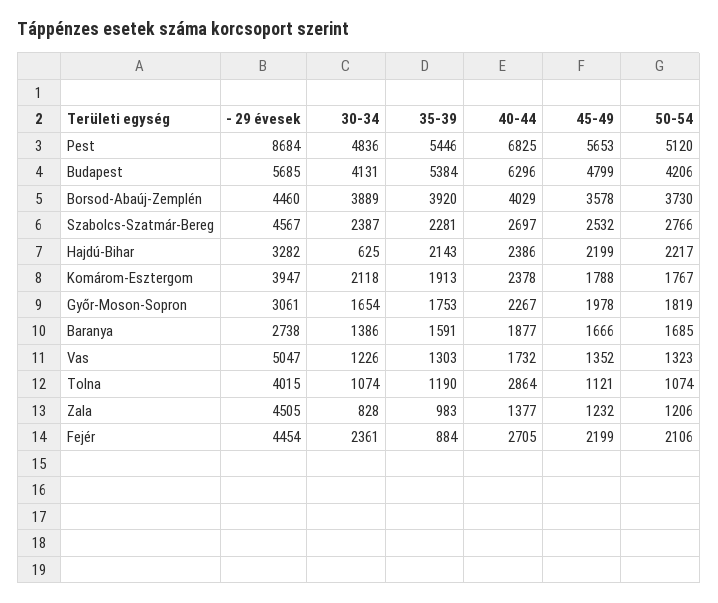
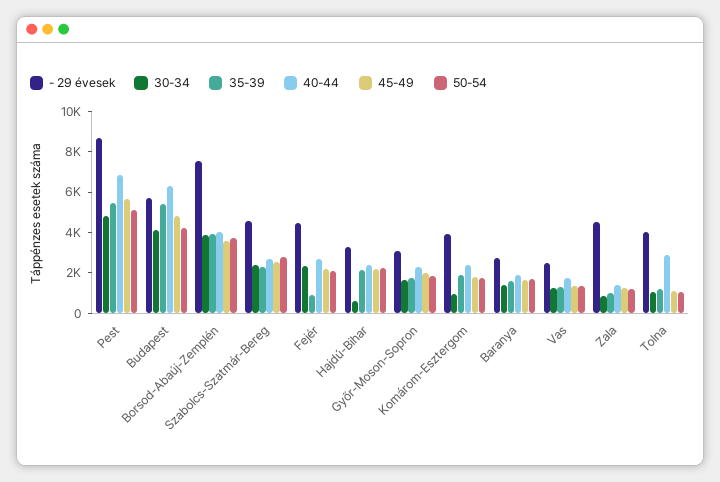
  {
    "- 29 évesek": {
      "Pest": 8684,
      "Budapest": 5685,
-     "Borsod-Abaúj-Zemplén": 4460,
+     "Borsod-Abaúj-Zemplén": 7500,
      "Szabolcs-Szatmár-Bereg": 4567,
      "Hajdú-Bihar": 3282,
      "Komárom-Esztergom": 3947,
      "Győr-Moson-Sopron": 3061,
      "Baranya": 2738,
-     "Vas": 5047,
+     "Vas": 2500,
      "Tolna": 4015,
      "Zala": 4505,
      "Fejér": 4454
    },
    "30-34": {
      "Pest": 4836,
      "Budapest": 4131,
      "Borsod-Abaúj-Zemplén": 3889,
      "Szabolcs-Szatmár-Bereg": 2387,
      "Hajdú-Bihar": 625,
-     "Komárom-Esztergom": 2118,
+     "Komárom-Esztergom": 1000,
      "Győr-Moson-Sopron": 1654,
      "Baranya": 1386,
      "Vas": 1226,
      "Tolna": 1074,
      "Zala": 828,
      "Fejér": 2361
    },
    "35-39": {
      "Pest": 5446,
      "Budapest": 5384,
      "Borsod-Abaúj-Zemplén": 3920,
      "Szabolcs-Szatmár-Bereg": 2281,
      "Hajdú-Bihar": 2143,
      "Komárom-Esztergom": 1913,
      "Győr-Moson-Sopron": 1753,
      "Baranya": 1591,
      "Vas": 1303,
      "Tolna": 1190,
      "Zala": 983,
      "Fejér": 884
    },
    "40-44": {
      "Pest": 6825,
      "Budapest": 6296,
      "Borsod-Abaúj-Zemplén": 4029,
      "Szabolcs-Szatmár-Bereg": 2697,
      "Hajdú-Bihar": 2386,
      "Komárom-Esztergom": 2378,
      "Győr-Moson-Sopron": 2267,
      "Baranya": 1877,
      "Vas": 1732,
      "Tolna": 2864,
      "Zala": 1377,
      "Fejér": 2705
    },
    "45-49": {
      "Pest": 5653,
      "Budapest": 4799,
      "Borsod-Abaúj-Zemplén": 3578,
      "Szabolcs-Szatmár-Bereg": 2532,
      "Hajdú-Bihar": 2199,
      "Komárom-Esztergom": 1788,
      "Győr-Moson-Sopron": 1978,
      "Baranya": 1666,
      "Vas": 1352,
      "Tolna": 1121,
      "Zala": 1232,
      "Fejér": 2199
    },
    "50-54": {
      "Pest": 5120,
      "Budapest": 4206,
      "Borsod-Abaúj-Zemplén": 3730,
      "Szabolcs-Szatmár-Bereg": 2766,
      "Hajdú-Bihar": 2217,
      "Komárom-Esztergom": 1767,
      "Győr-Moson-Sopron": 1819,
      "Baranya": 1685,
      "Vas": 1323,
      "Tolna": 1074,
      "Zala": 1206,
      "Fejér": 2106
    }
  }

